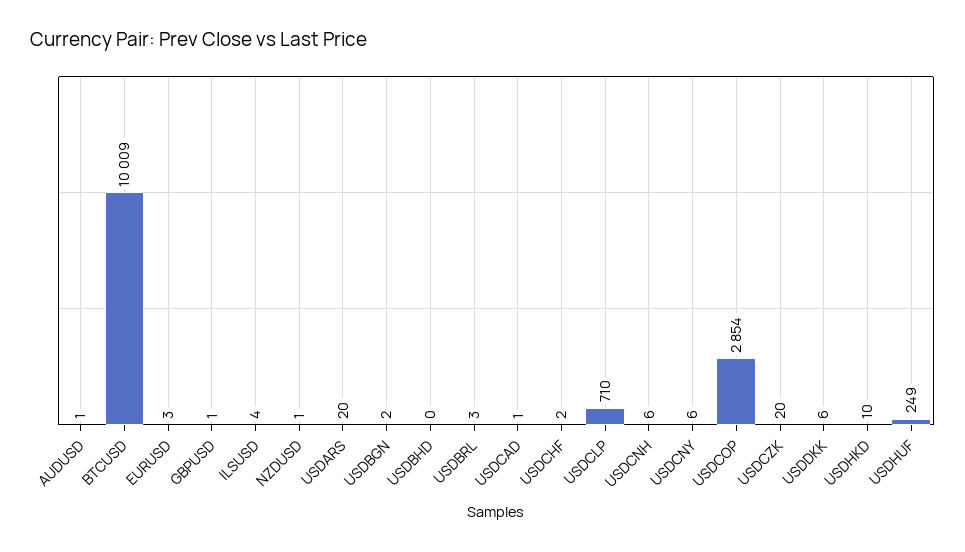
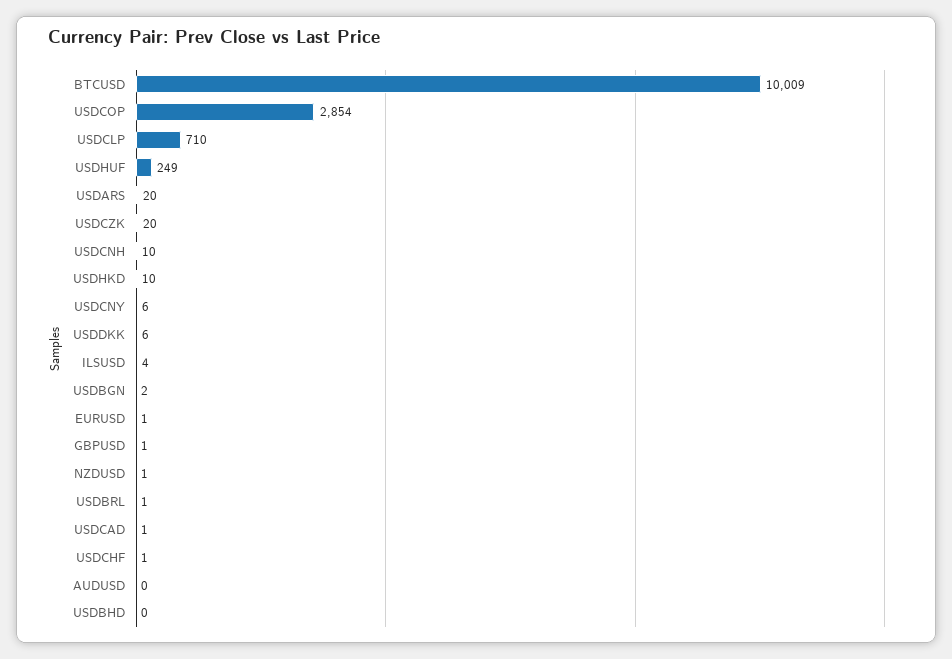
  {
-   "AUDUSD": 1,
+   "AUDUSD": 0,
    "BTCUSD": 10009,
-   "EURUSD": 3,
+   "EURUSD": 1,
    "GBPUSD": 1,
    "ILSUSD": 4,
    "NZDUSD": 1,
    "USDARS": 20,
    "USDBGN": 2,
    "USDBHD": 0,
-   "USDBRL": 3,
+   "USDBRL": 1,
    "USDCAD": 1,
-   "USDCHF": 2,
+   "USDCHF": 1,
    "USDCLP": 710,
-   "USDCNH": 6,
+   "USDCNH": 10,
    "USDCNY": 6,
    "USDCOP": 2854,
    "USDCZK": 20,
    "USDDKK": 6,
    "USDHKD": 10,
    "USDHUF": 249
  }

